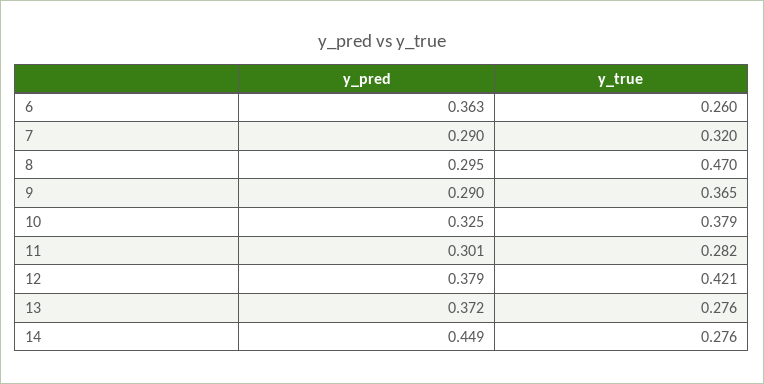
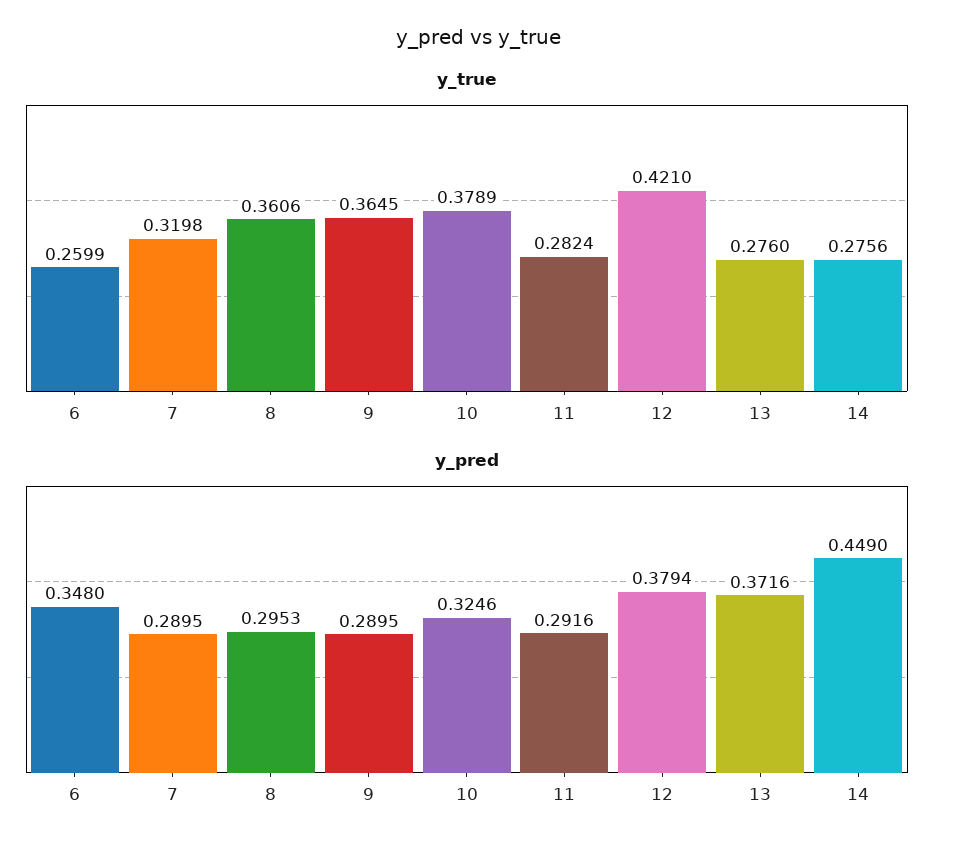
  {
    "y_pred": {
-     "6": 0.363,
+     "6": 0.348,
      "7": 0.2895,
      "8": 0.2953,
      "9": 0.2895,
      "10": 0.3246,
-     "11": 0.301,
+     "11": 0.2916,
      "12": 0.3794,
      "13": 0.3716,
      "14": 0.449
    },
    "y_true": {
      "6": 0.2599,
      "7": 0.3198,
-     "8": 0.47,
+     "8": 0.3606,
      "9": 0.3645,
      "10": 0.3789,
      "11": 0.2824,
      "12": 0.421,
      "13": 0.276,
      "14": 0.2756
    }
  }

